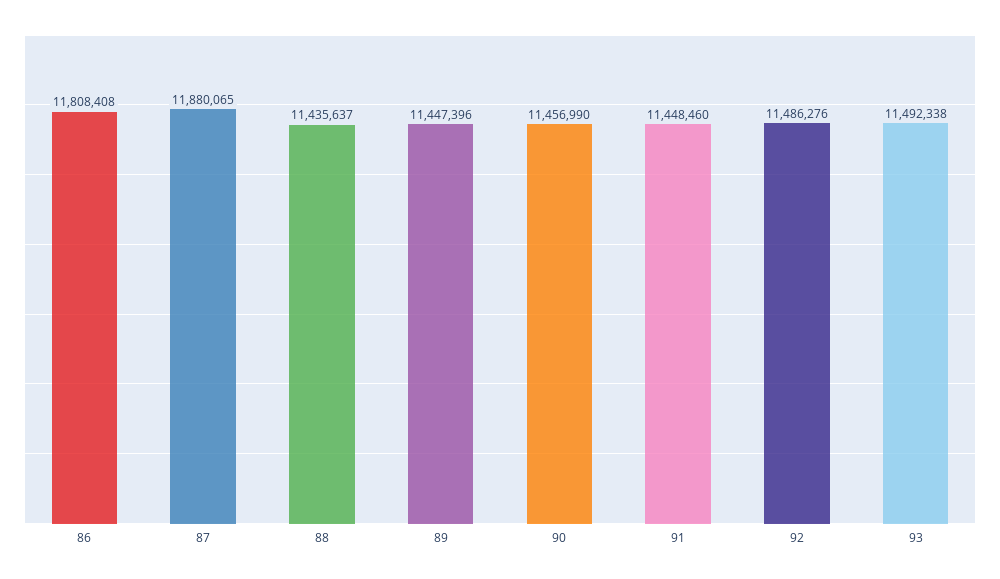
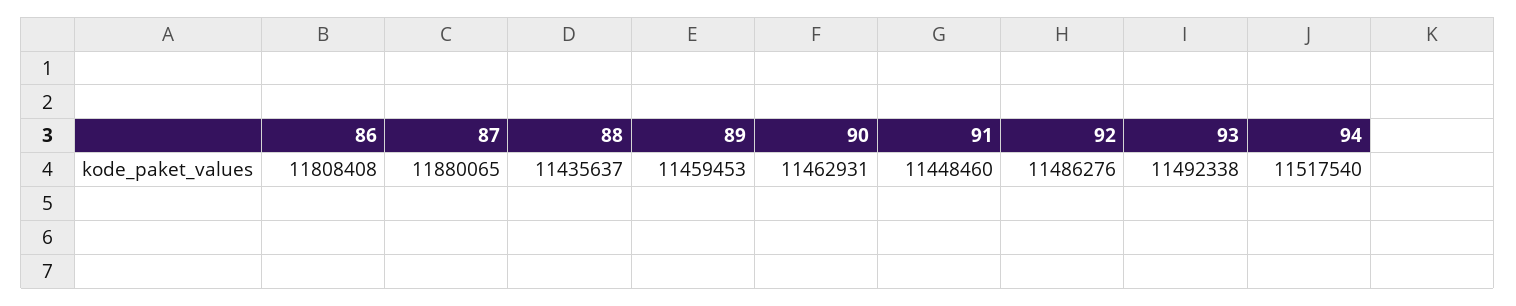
  {
    "86": 11808408,
    "87": 11880065,
    "88": 11435637,
-   "89": 11447396,
+   "89": 11459453,
-   "90": 11456990,
+   "90": 11462931,
    "91": 11448460,
    "92": 11486276,
-   "93": 11492338
+   "93": 11492338,
+   "94": 11517540
  }

